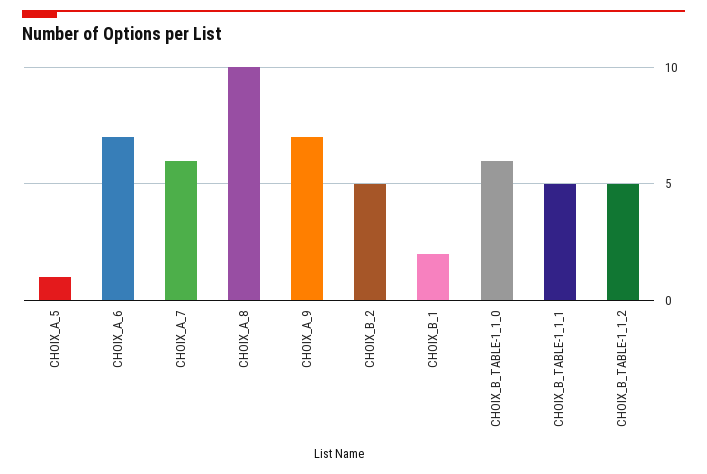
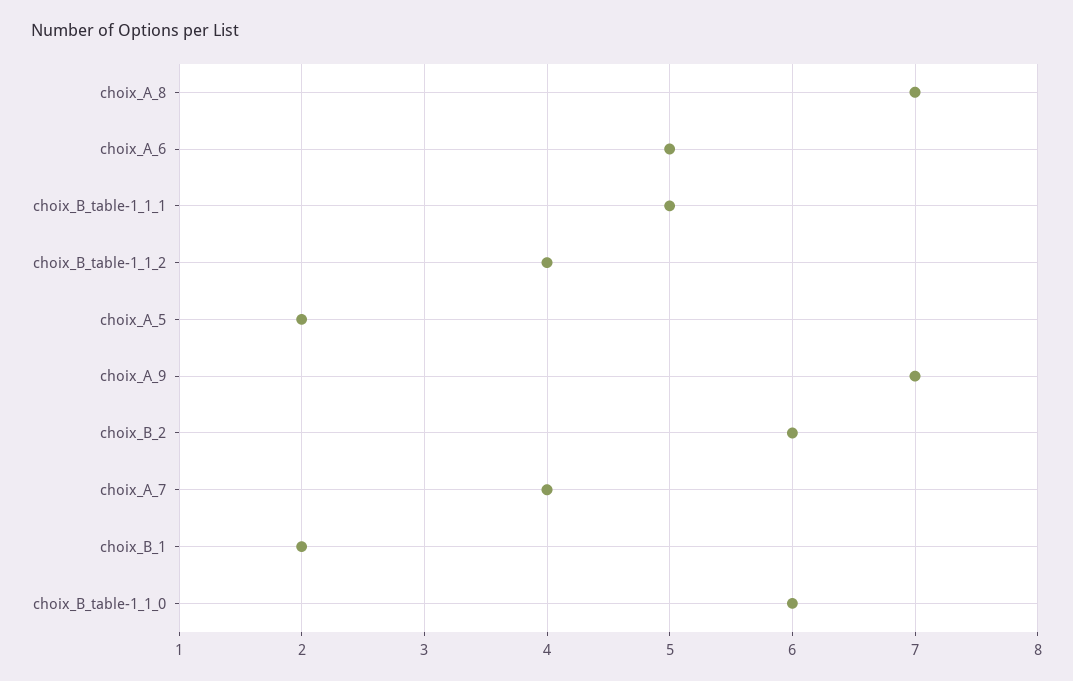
  {
-   "CHOIX_A_5": 1,
+   "CHOIX_A_5": 2,
-   "CHOIX_A_6": 7,
+   "CHOIX_A_6": 5,
-   "CHOIX_A_7": 6,
+   "CHOIX_A_7": 4,
-   "CHOIX_A_8": 10,
+   "CHOIX_A_8": 7,
    "CHOIX_A_9": 7,
-   "CHOIX_B_2": 5,
+   "CHOIX_B_2": 6,
    "CHOIX_B_1": 2,
    "CHOIX_B_TABLE-1_1_0": 6,
    "CHOIX_B_TABLE-1_1_1": 5,
-   "CHOIX_B_TABLE-1_1_2": 5
+   "CHOIX_B_TABLE-1_1_2": 4
  }

